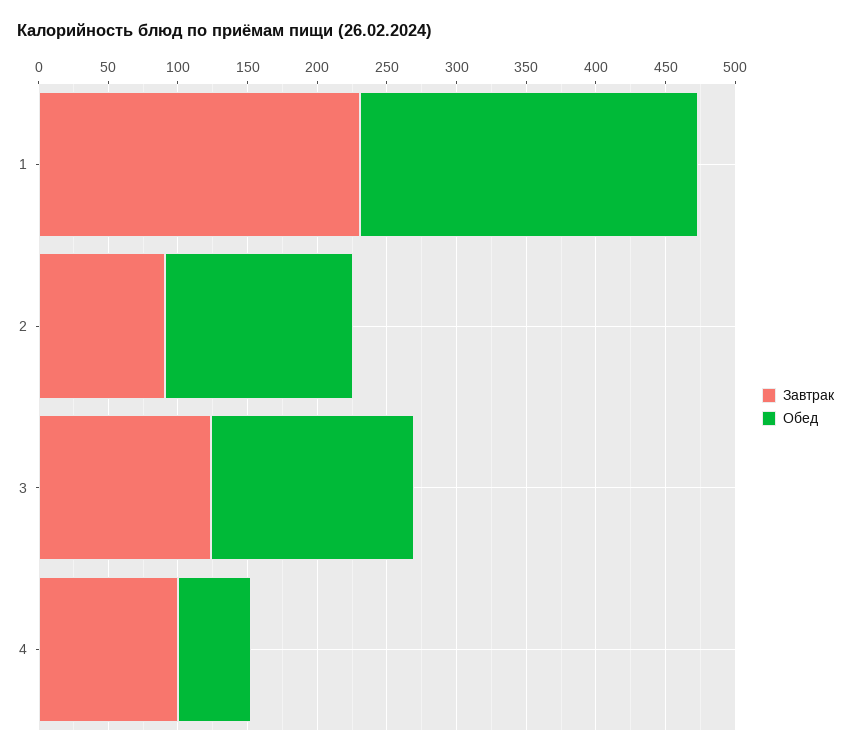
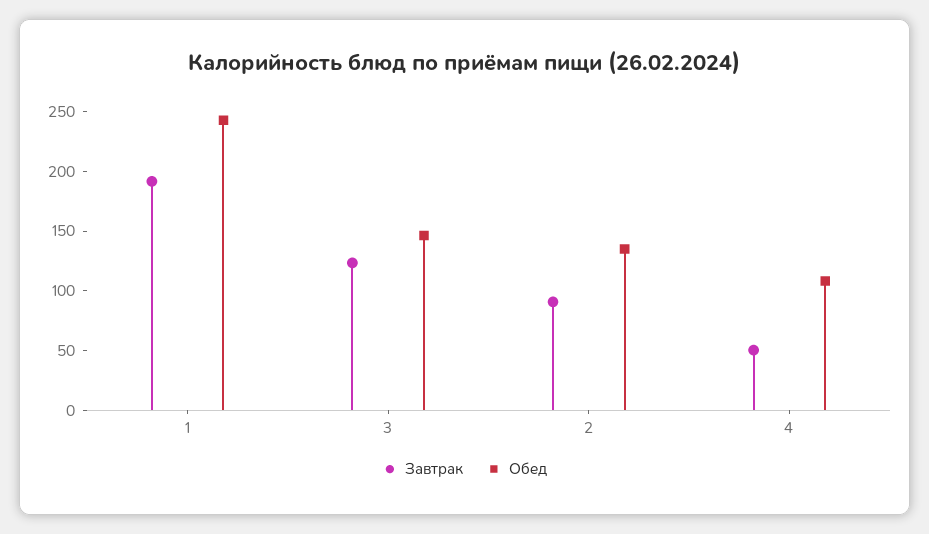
  {
    "Завтрак": {
-     "1": 230,
+     "1": 190,
      "2": 90,
      "3": 120,
-     "4": 100
+     "4": 50
    },
    "Обед": {
      "1": 240,
      "2": 140,
      "3": 150,
-     "4": 50
+     "4": 110
    }
  }

